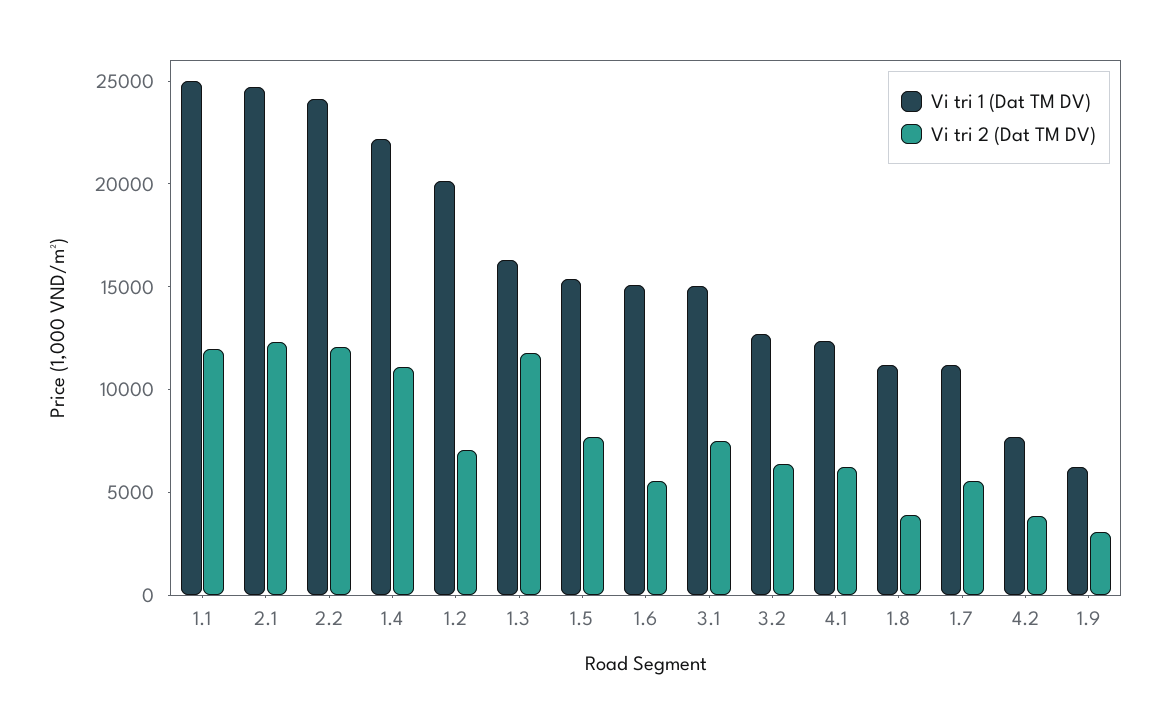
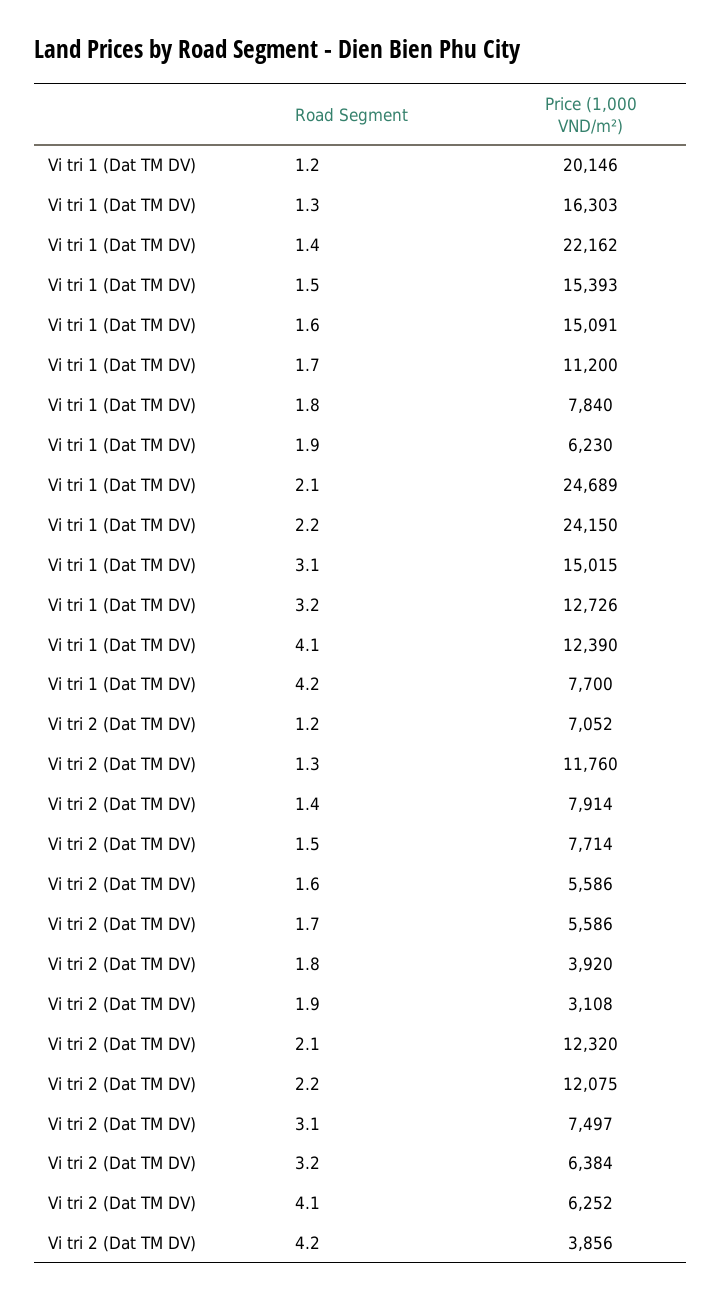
  {
    "Vi tri 1 (Dat TM DV)": {
-     "1.1": 25000,
      "2.1": 24689,
      "2.2": 24150,
      "1.4": 22162,
      "1.2": 20146,
      "1.3": 16303,
      "1.5": 15393,
      "1.6": 15091,
      "3.1": 15015,
      "3.2": 12726,
      "4.1": 12390,
-     "1.8": 11000,
+     "1.8": 7840,
      "1.7": 11200,
      "4.2": 7700,
      "1.9": 6230
    },
    "Vi tri 2 (Dat TM DV)": {
-     "1.1": 12000,
      "2.1": 12320,
      "2.2": 12075,
-     "1.4": 11000,
+     "1.4": 7914,
      "1.2": 7052,
      "1.3": 11760,
      "1.5": 7714,
      "1.6": 5586,
      "3.1": 7497,
      "3.2": 6384,
      "4.1": 6252,
      "1.8": 3920,
      "1.7": 5586,
      "4.2": 3856,
      "1.9": 3108
    }
  }

